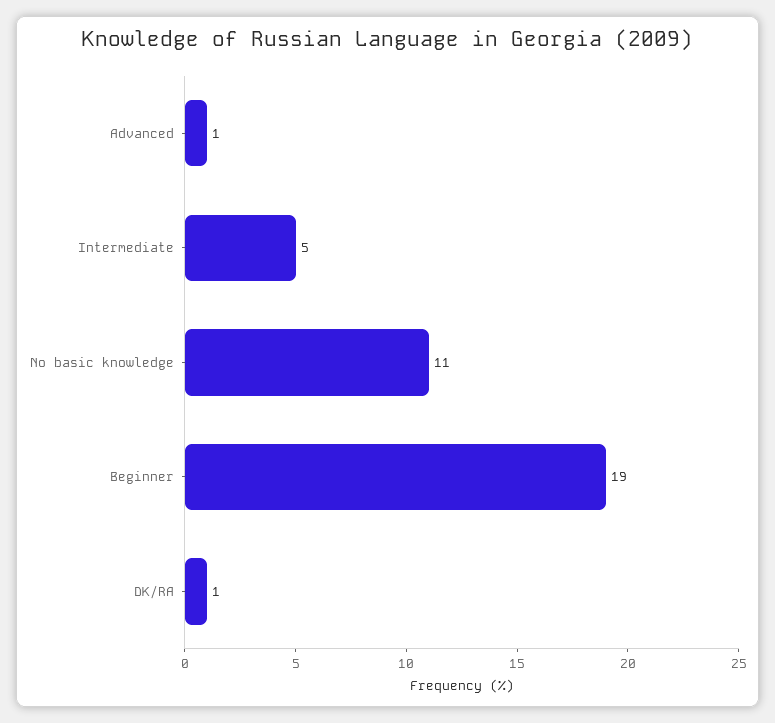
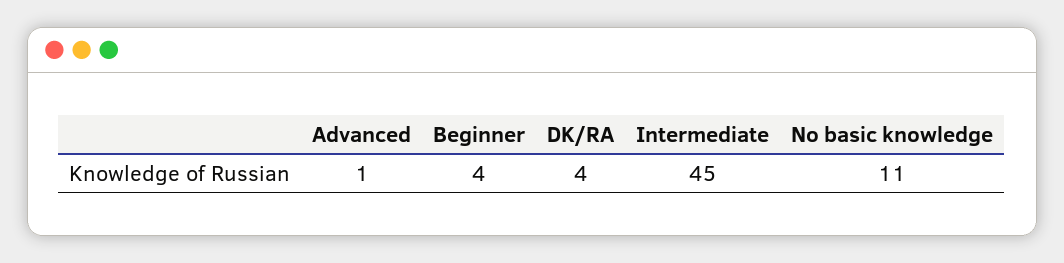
  {
    "Advanced": 1,
-   "Intermediate": 5,
+   "Intermediate": 45,
    "No basic knowledge": 11,
-   "Beginner": 19,
+   "Beginner": 4,
-   "DK/RA": 1
+   "DK/RA": 4
  }

